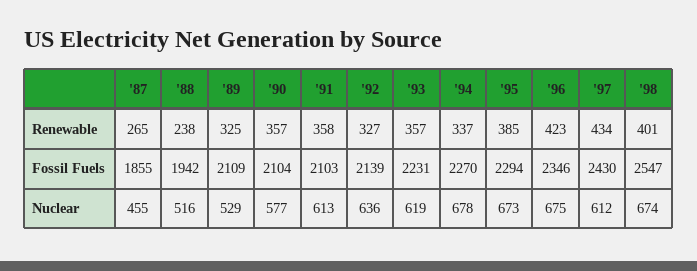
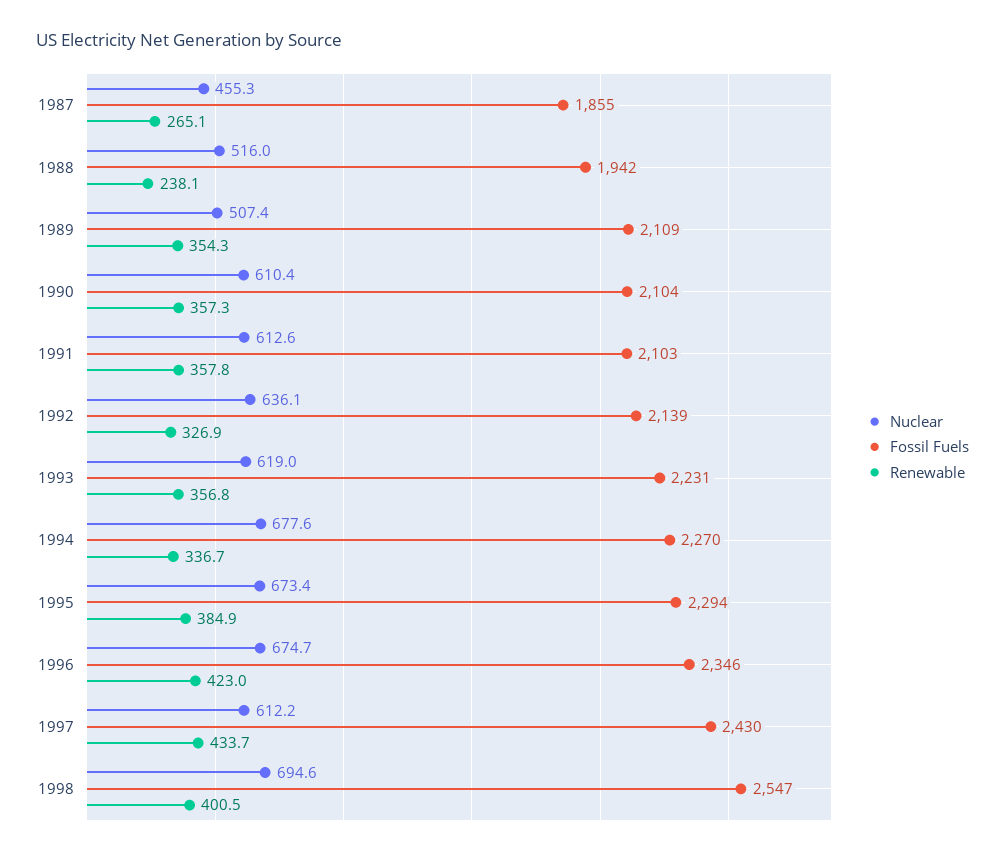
  {
    "Renewable": {
      "'87": 265.1,
      "'88": 238.1,
-     "'89": 325,
+     "'89": 354.3,
      "'90": 357.3,
      "'91": 357.8,
      "'92": 326.9,
      "'93": 356.8,
      "'94": 336.7,
      "'95": 384.9,
      "'96": 423,
      "'97": 433.7,
      "'98": 400.5
    },
    "Fossil Fuels": {
      "'87": 1855,
      "'88": 1942,
      "'89": 2109,
      "'90": 2104,
      "'91": 2103,
      "'92": 2139,
      "'93": 2231,
      "'94": 2270,
      "'95": 2294,
      "'96": 2346,
      "'97": 2430,
      "'98": 2547
    },
    "Nuclear": {
      "'87": 455.3,
      "'88": 516,
-     "'89": 529,
+     "'89": 507.4,
-     "'90": 577,
+     "'90": 610.4,
      "'91": 612.6,
      "'92": 636.1,
      "'93": 619,
      "'94": 677.6,
      "'95": 673.4,
      "'96": 674.7,
      "'97": 612.2,
-     "'98": 674
+     "'98": 694.6
    }
  }

